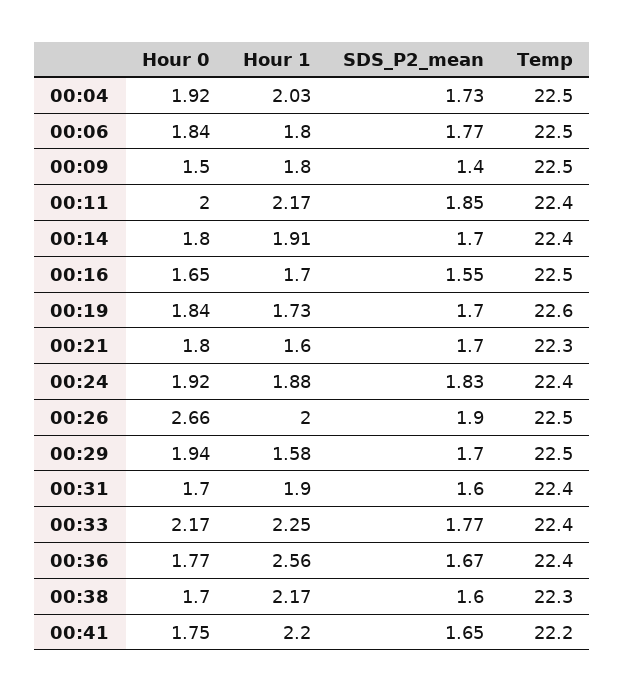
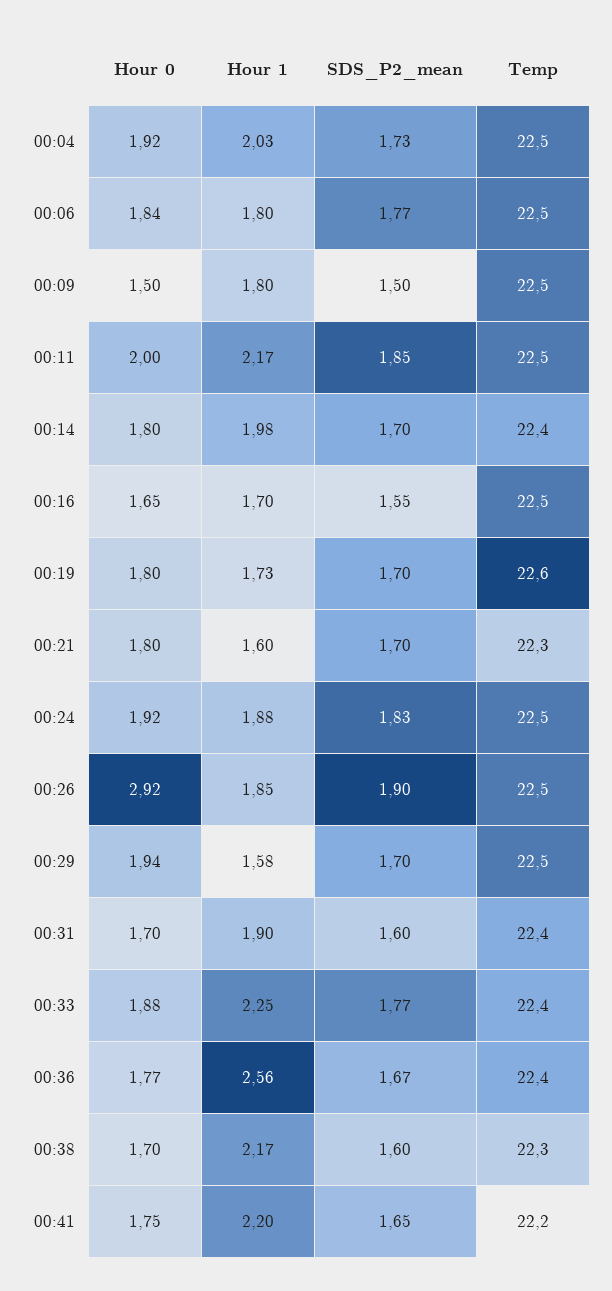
  {
    "Hour 0": {
      "00:04": 1.92,
      "00:06": 1.84,
      "00:09": 1.5,
      "00:11": 2,
      "00:14": 1.8,
      "00:16": 1.65,
-     "00:19": 1.84,
+     "00:19": 1.8,
      "00:21": 1.8,
      "00:24": 1.92,
-     "00:26": 2.66,
+     "00:26": 2.92,
      "00:29": 1.94,
      "00:31": 1.7,
-     "00:33": 2.17,
+     "00:33": 1.88,
      "00:36": 1.77,
      "00:38": 1.7,
      "00:41": 1.75
    },
    "Hour 1": {
      "00:04": 2.03,
      "00:06": 1.8,
      "00:09": 1.8,
      "00:11": 2.17,
-     "00:14": 1.91,
+     "00:14": 1.98,
      "00:16": 1.7,
      "00:19": 1.73,
      "00:21": 1.6,
      "00:24": 1.88,
-     "00:26": 2,
+     "00:26": 1.85,
      "00:29": 1.58,
      "00:31": 1.9,
      "00:33": 2.25,
      "00:36": 2.56,
      "00:38": 2.17,
      "00:41": 2.2
    },
    "SDS_P2_mean": {
      "00:04": 1.73,
      "00:06": 1.77,
-     "00:09": 1.4,
+     "00:09": 1.5,
      "00:11": 1.85,
      "00:14": 1.7,
      "00:16": 1.55,
      "00:19": 1.7,
      "00:21": 1.7,
      "00:24": 1.83,
      "00:26": 1.9,
      "00:29": 1.7,
      "00:31": 1.6,
      "00:33": 1.77,
      "00:36": 1.67,
      "00:38": 1.6,
      "00:41": 1.65
    },
    "Temp": {
      "00:04": 22.5,
      "00:06": 22.5,
      "00:09": 22.5,
-     "00:11": 22.4,
+     "00:11": 22.5,
      "00:14": 22.4,
      "00:16": 22.5,
      "00:19": 22.6,
      "00:21": 22.3,
-     "00:24": 22.4,
+     "00:24": 22.5,
      "00:26": 22.5,
      "00:29": 22.5,
      "00:31": 22.4,
      "00:33": 22.4,
      "00:36": 22.4,
      "00:38": 22.3,
      "00:41": 22.2
    }
  }

